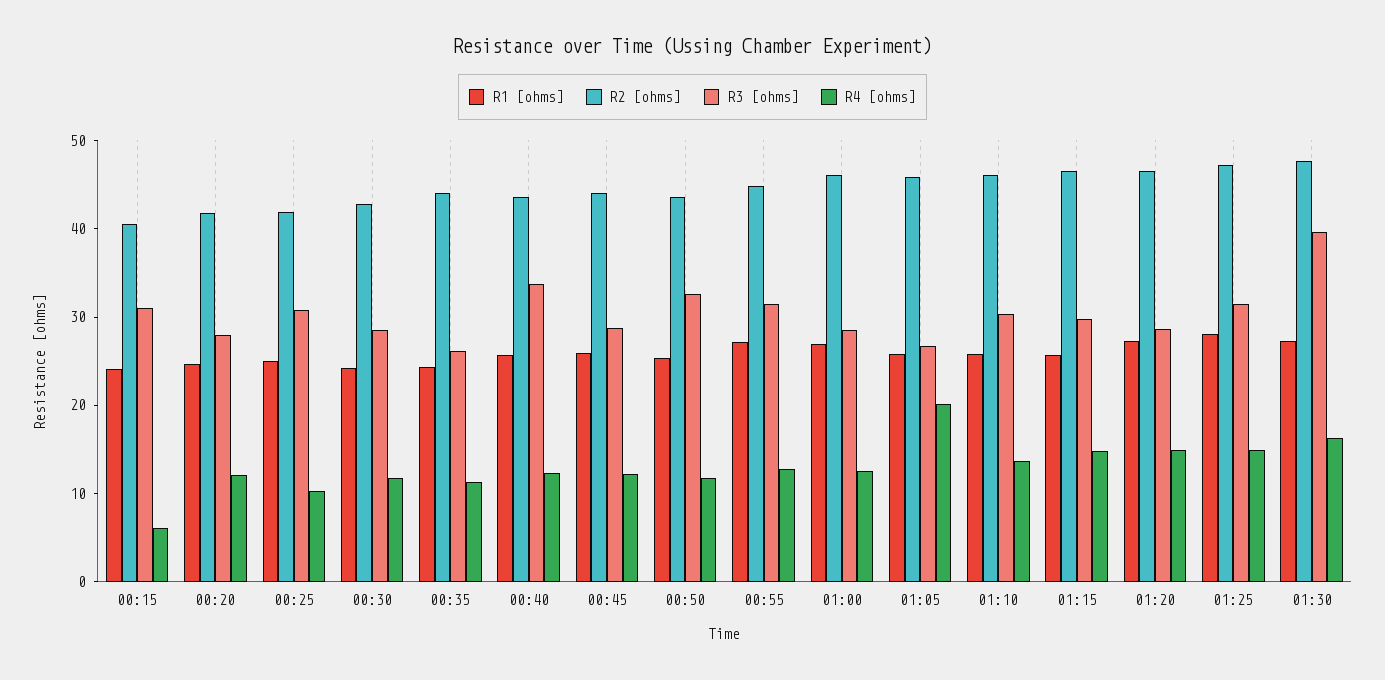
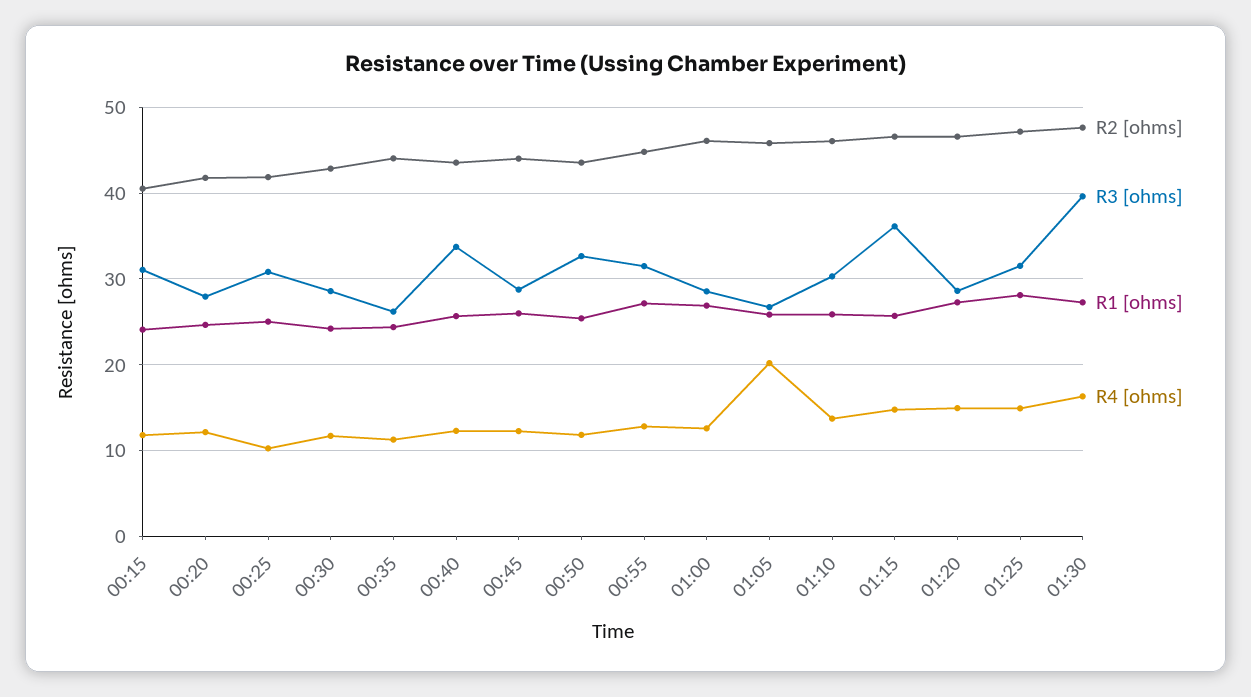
  {
    "R1 [ohms]": {
      "00:15": 24,
      "00:20": 25,
      "00:25": 25,
      "00:30": 24,
      "00:35": 24,
      "00:40": 26,
      "00:45": 26,
      "00:50": 25,
      "00:55": 27,
      "01:00": 27,
      "01:05": 26,
      "01:10": 26,
      "01:15": 26,
      "01:20": 27,
      "01:25": 28,
      "01:30": 27
    },
    "R2 [ohms]": {
      "00:15": 41,
      "00:20": 42,
      "00:25": 42,
      "00:30": 43,
      "00:35": 44,
      "00:40": 44,
      "00:45": 44,
      "00:50": 44,
      "00:55": 45,
      "01:00": 46,
      "01:05": 46,
      "01:10": 46,
      "01:15": 47,
      "01:20": 47,
      "01:25": 47,
      "01:30": 48
    },
    "R3 [ohms]": {
      "00:15": 31,
      "00:20": 28,
      "00:25": 31,
      "00:30": 29,
      "00:35": 26,
      "00:40": 34,
      "00:45": 29,
      "00:50": 33,
      "00:55": 31,
      "01:00": 29,
      "01:05": 27,
      "01:10": 30,
-     "01:15": 30,
+     "01:15": 36,
      "01:20": 29,
      "01:25": 32,
      "01:30": 40
    },
    "R4 [ohms]": {
-     "00:15": 6,
+     "00:15": 12,
      "00:20": 12,
      "00:25": 10,
      "00:30": 12,
      "00:35": 11,
      "00:40": 12,
      "00:45": 12,
      "00:50": 12,
      "00:55": 13,
      "01:00": 13,
      "01:05": 20,
      "01:10": 14,
      "01:15": 15,
      "01:20": 15,
      "01:25": 15,
      "01:30": 16
    }
  }

